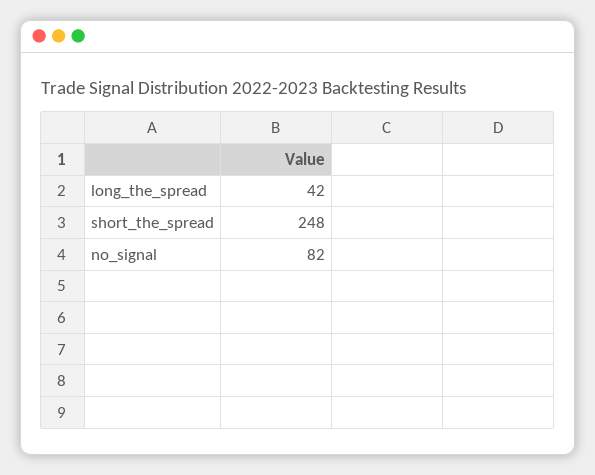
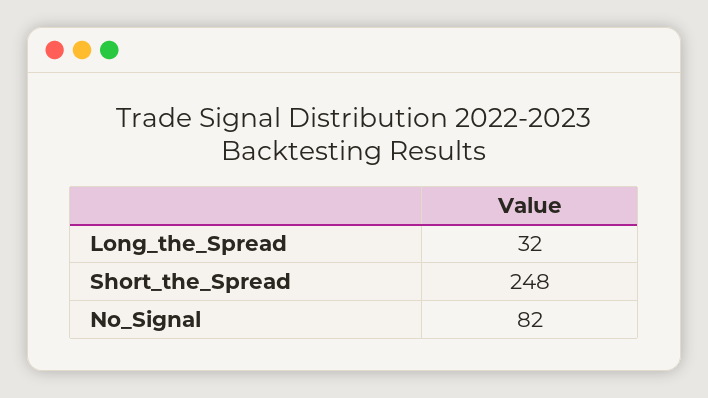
  {
-   "long_the_spread": 42,
+   "long_the_spread": 32,
    "short_the_spread": 248,
    "no_signal": 82
  }

